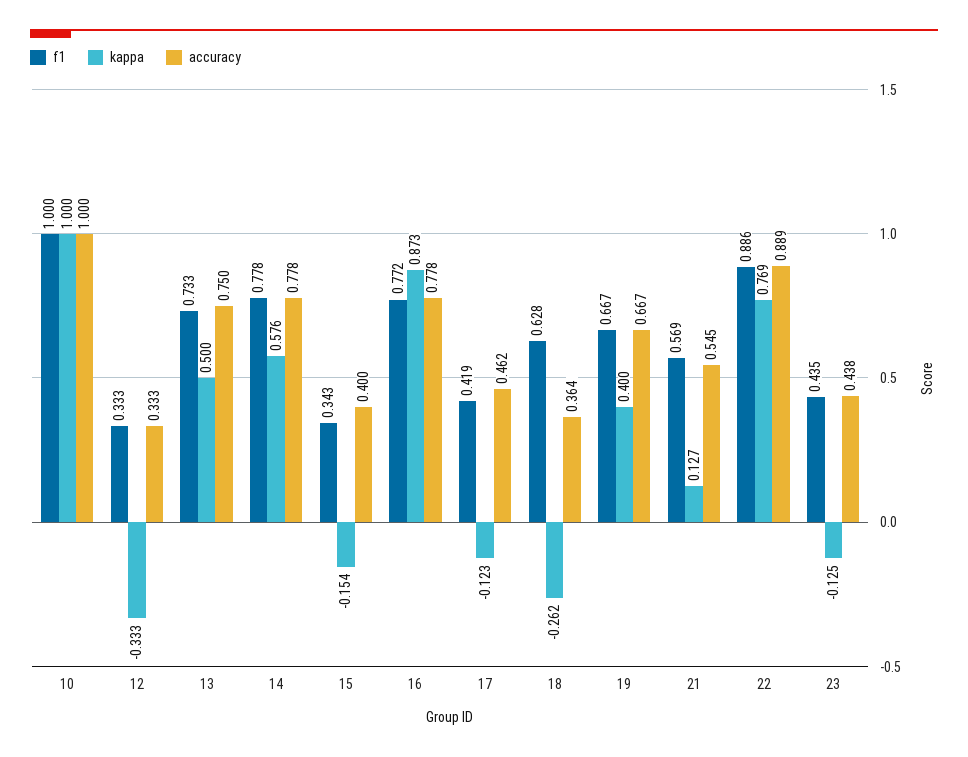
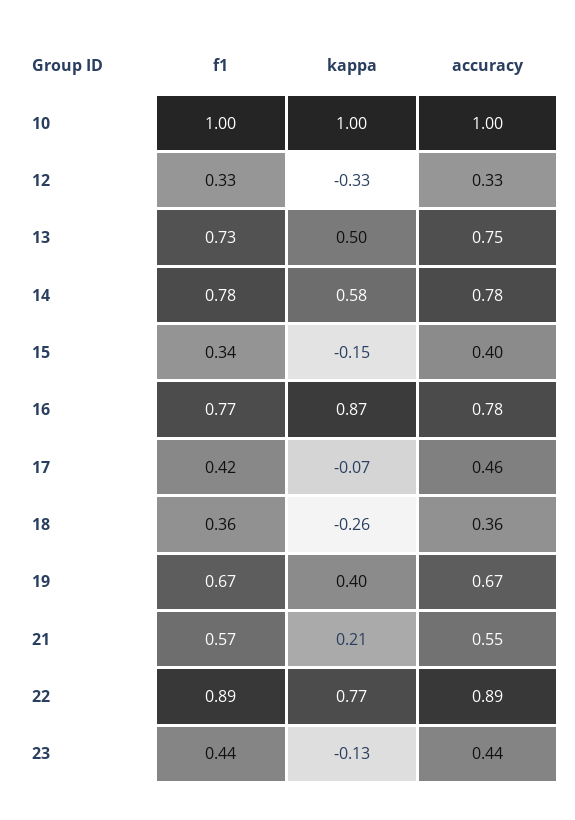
  {
    "f1": {
      "10": 1,
      "12": 0.333,
      "13": 0.733,
      "14": 0.778,
      "15": 0.343,
      "16": 0.772,
      "17": 0.419,
-     "18": 0.628,
+     "18": 0.36,
      "19": 0.667,
      "21": 0.569,
      "22": 0.886,
      "23": 0.435
    },
    "kappa": {
      "10": 1,
      "12": -0.333,
      "13": 0.5,
      "14": 0.576,
      "15": -0.154,
      "16": 0.873,
-     "17": -0.123,
+     "17": -0.07,
      "18": -0.262,
      "19": 0.4,
-     "21": 0.127,
+     "21": 0.21,
      "22": 0.769,
      "23": -0.125
    },
    "accuracy": {
      "10": 1,
      "12": 0.333,
      "13": 0.75,
      "14": 0.778,
      "15": 0.4,
      "16": 0.778,
      "17": 0.462,
      "18": 0.364,
      "19": 0.667,
      "21": 0.545,
      "22": 0.889,
      "23": 0.438
    }
  }

